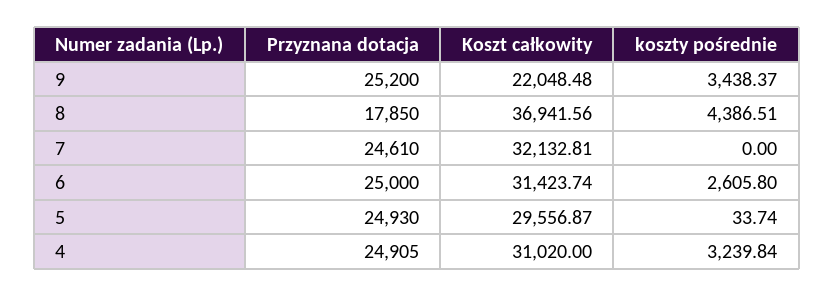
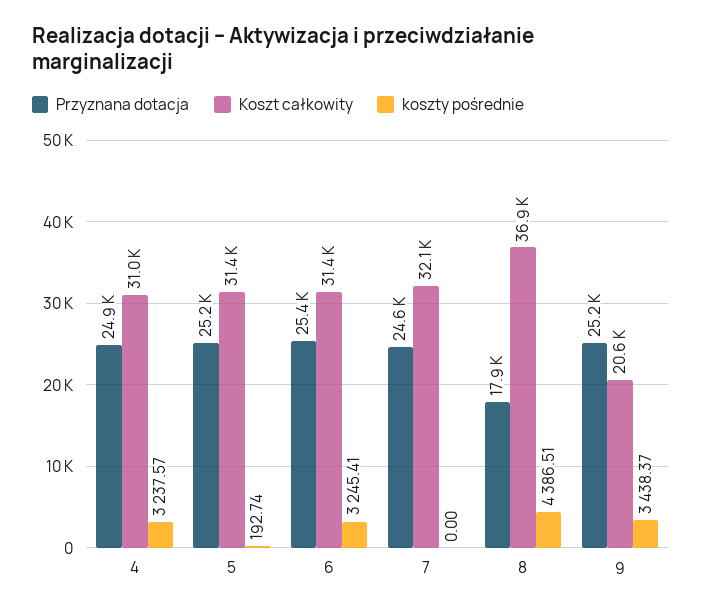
  {
    "Przyznana dotacja": {
      "9": 25200,
      "8": 17850,
      "7": 24610,
-     "6": 25000,
+     "6": 25400,
-     "5": 24930,
+     "5": 25200,
      "4": 24905
    },
    "Koszt całkowity": {
-     "9": 22048.48,
+     "9": 20600,
      "8": 36941.56,
      "7": 32132.81,
      "6": 31423.74,
-     "5": 29556.87,
+     "5": 31400,
      "4": 31020
    },
    "koszty pośrednie": {
      "9": 3438.37,
      "8": 4386.51,
      "7": 0,
-     "6": 2605.8,
+     "6": 3245.41,
-     "5": 33.74,
+     "5": 192.74,
-     "4": 3239.84
+     "4": 3237.57
    }
  }

